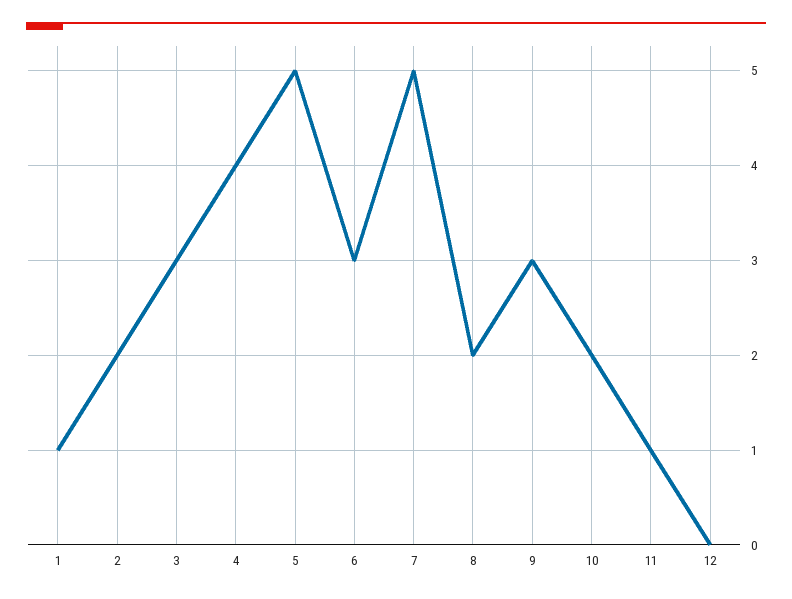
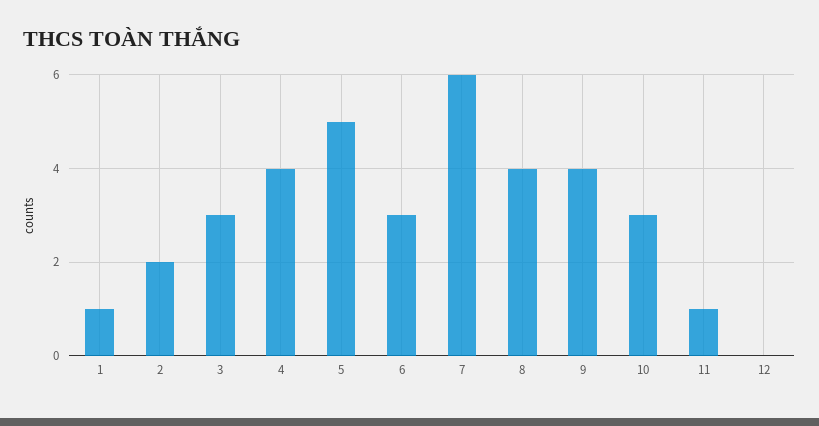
  {
    "1": 1,
    "2": 2,
    "3": 3,
    "4": 4,
    "5": 5,
    "6": 3,
-   "7": 5,
+   "7": 6,
-   "8": 2,
+   "8": 4,
-   "9": 3,
+   "9": 4,
-   "10": 2,
+   "10": 3,
    "11": 1,
    "12": 0
  }

